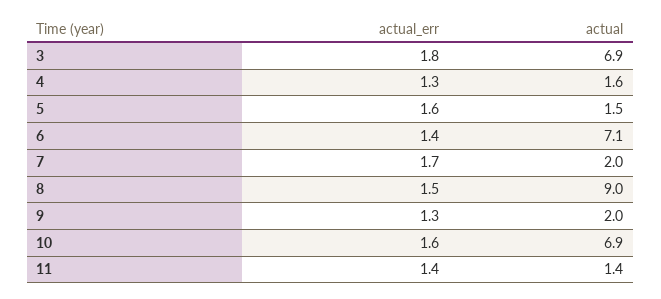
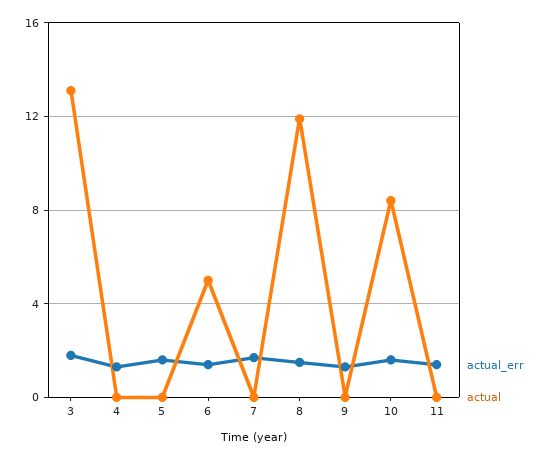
  {
    "actual_err": {
      "3": 1.8,
      "4": 1.3,
      "5": 1.6,
      "6": 1.4,
      "7": 1.7,
      "8": 1.5,
      "9": 1.3,
      "10": 1.6,
      "11": 1.4
    },
    "actual": {
-     "3": 6.9,
+     "3": 13,
-     "4": 1.6,
+     "4": 0,
-     "5": 1.5,
+     "5": 0,
-     "6": 7.1,
+     "6": 5,
-     "7": 2,
+     "7": 0,
-     "8": 9,
+     "8": 12,
-     "9": 2,
+     "9": 0,
-     "10": 6.9,
+     "10": 8.5,
-     "11": 1.4
+     "11": 0
    }
  }

